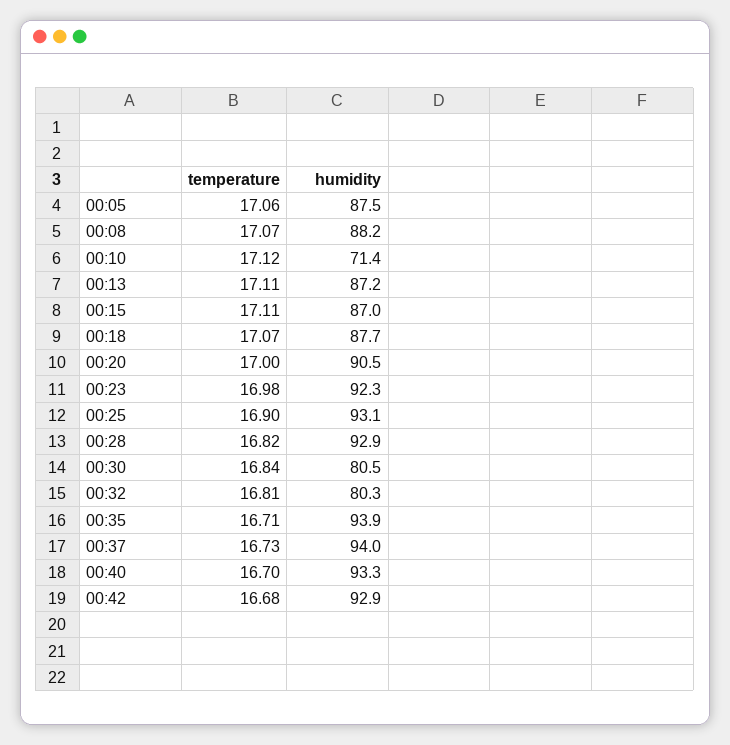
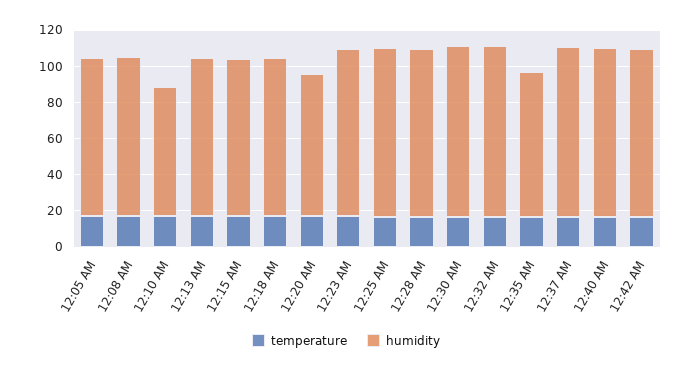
  {
    "temperature": {
      "00:05": 17.06,
      "00:08": 17.07,
      "00:10": 17.12,
      "00:13": 17.11,
      "00:15": 17.11,
      "00:18": 17.07,
      "00:20": 17,
      "00:23": 16.98,
      "00:25": 16.9,
      "00:28": 16.82,
      "00:30": 16.84,
      "00:32": 16.81,
      "00:35": 16.71,
      "00:37": 16.73,
      "00:40": 16.7,
      "00:42": 16.68
    },
    "humidity": {
      "00:05": 87.5,
      "00:08": 88.2,
      "00:10": 71.4,
      "00:13": 87.2,
      "00:15": 87,
      "00:18": 87.7,
-     "00:20": 90.5,
+     "00:20": 80,
      "00:23": 92.3,
      "00:25": 93.1,
      "00:28": 92.9,
-     "00:30": 80.5,
+     "00:30": 95,
-     "00:32": 80.3,
+     "00:32": 95,
-     "00:35": 93.9,
+     "00:35": 80,
      "00:37": 94,
      "00:40": 93.3,
      "00:42": 92.9
    }
  }

